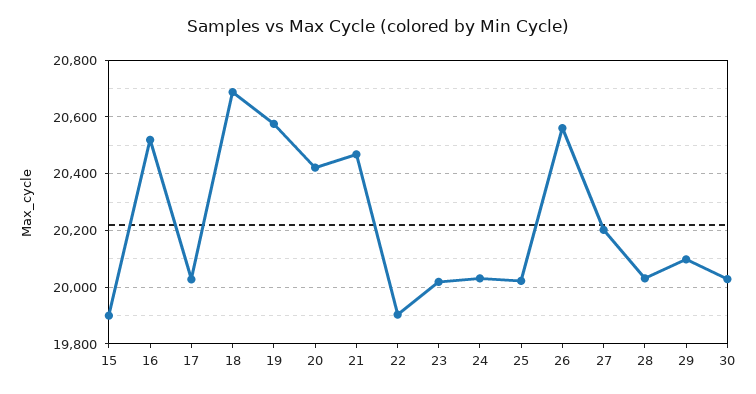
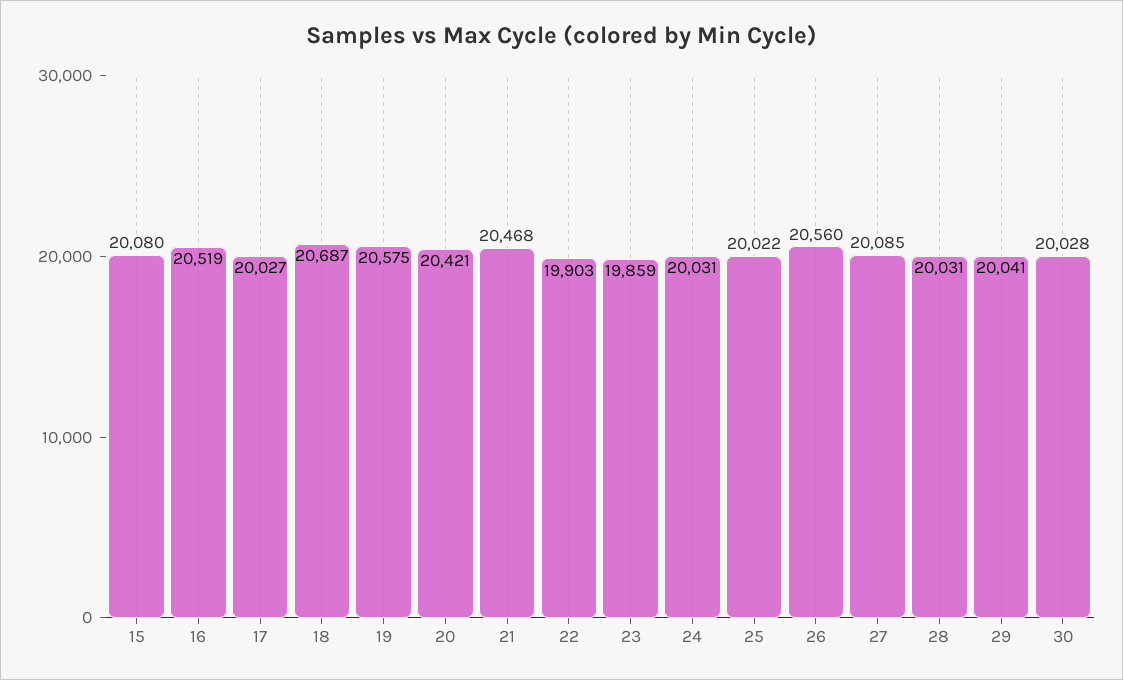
  {
-   "15": 19900,
+   "15": 20080,
    "16": 20519,
    "17": 20027,
    "18": 20687,
    "19": 20575,
    "20": 20421,
    "21": 20468,
    "22": 19903,
-   "23": 20025,
+   "23": 19859,
    "24": 20031,
    "25": 20022,
    "26": 20560,
-   "27": 20200,
+   "27": 20085,
    "28": 20031,
-   "29": 20100,
+   "29": 20041,
    "30": 20028
  }

